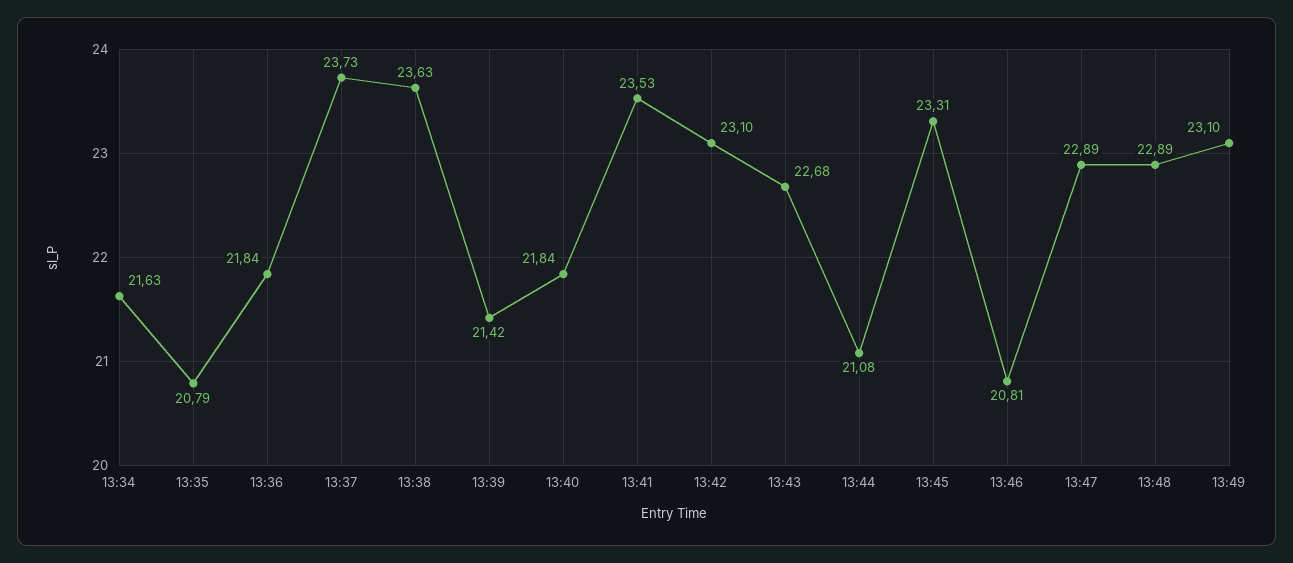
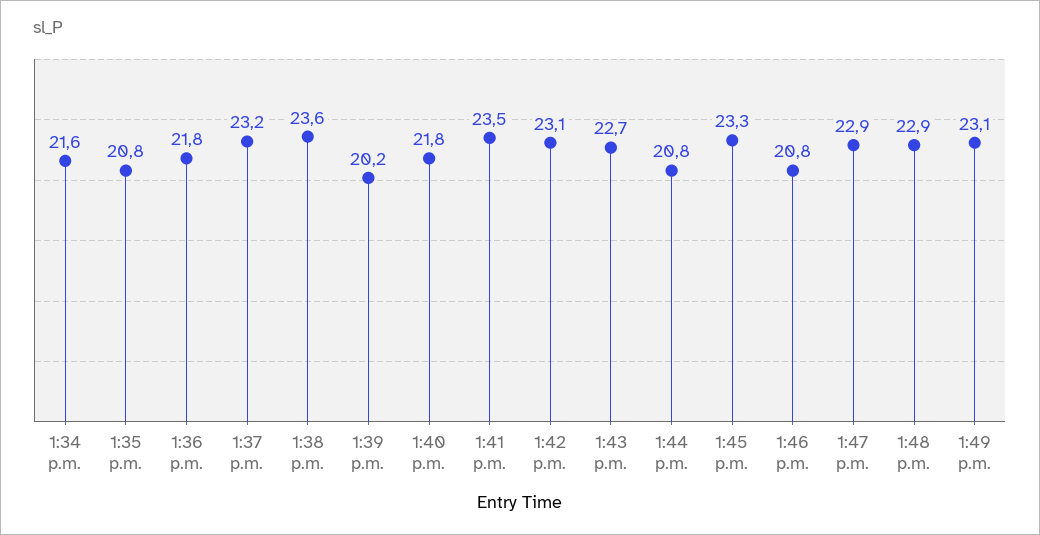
  {
    "13:34": 21.63,
    "13:35": 20.79,
    "13:36": 21.84,
-   "13:37": 23.73,
+   "13:37": 23.2,
    "13:38": 23.63,
-   "13:39": 21.42,
+   "13:39": 20.2,
    "13:40": 21.84,
    "13:41": 23.53,
    "13:42": 23.1,
    "13:43": 22.68,
-   "13:44": 21.08,
+   "13:44": 20.8,
    "13:45": 23.31,
    "13:46": 20.81,
    "13:47": 22.89,
    "13:48": 22.89,
    "13:49": 23.1
  }

